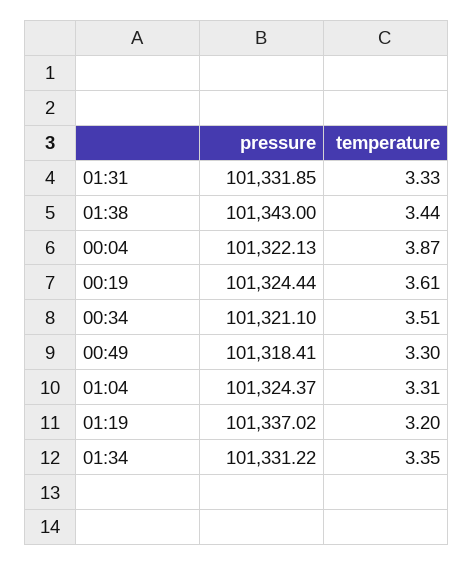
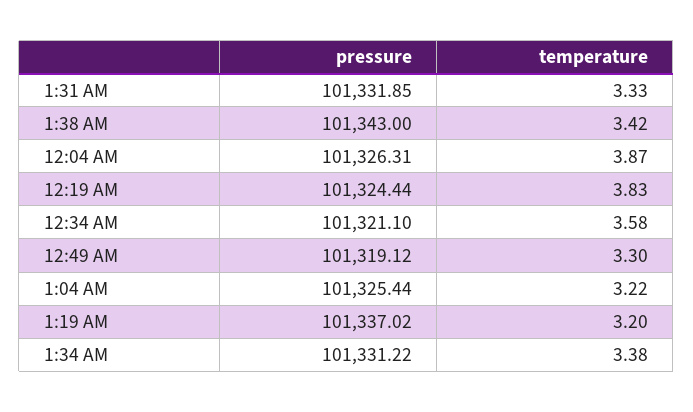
  {
    "pressure": {
      "01:31": 101331.85,
      "01:38": 101343,
-     "00:04": 101322.13,
+     "00:04": 101326.31,
      "00:19": 101324.44,
      "00:34": 101321.1,
-     "00:49": 101318.41,
+     "00:49": 101319.12,
-     "01:04": 101324.37,
+     "01:04": 101325.44,
      "01:19": 101337.02,
      "01:34": 101331.22
    },
    "temperature": {
      "01:31": 3.33,
-     "01:38": 3.44,
+     "01:38": 3.42,
      "00:04": 3.87,
-     "00:19": 3.61,
+     "00:19": 3.83,
-     "00:34": 3.51,
+     "00:34": 3.58,
      "00:49": 3.3,
-     "01:04": 3.31,
+     "01:04": 3.22,
      "01:19": 3.2,
-     "01:34": 3.35
+     "01:34": 3.38
    }
  }

